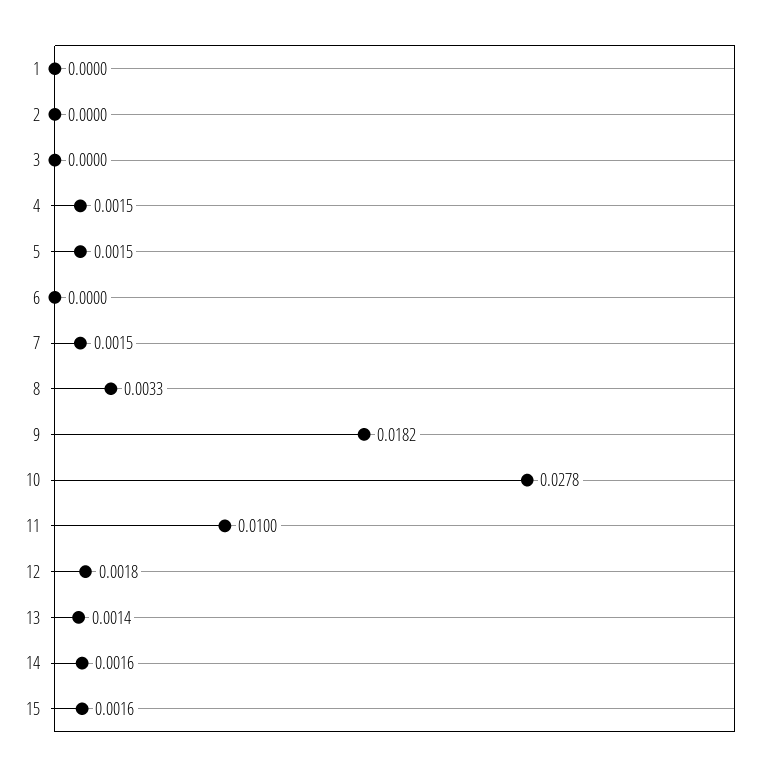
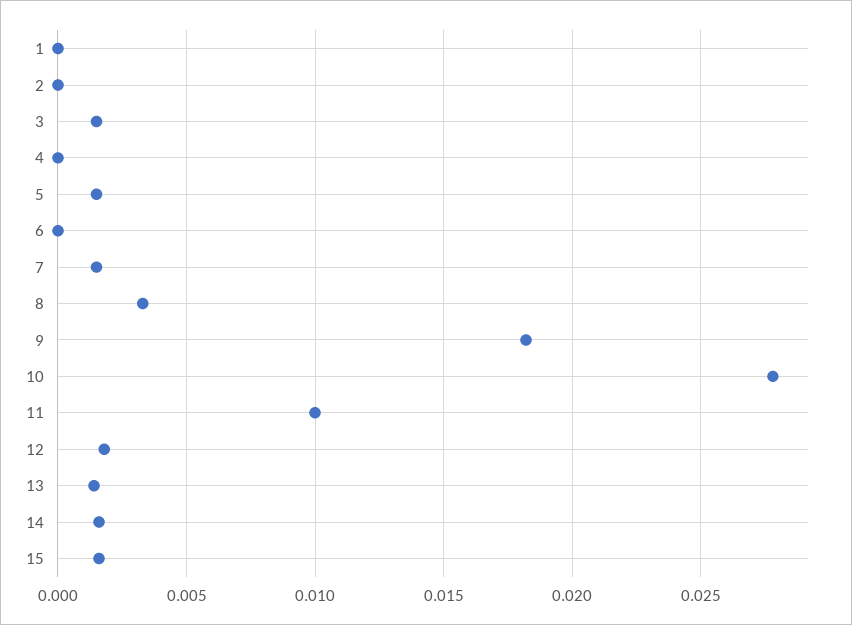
  {
    "1": 0,
    "2": 0,
-   "3": 0,
+   "3": 0.0015,
-   "4": 0.0015,
+   "4": 0,
    "5": 0.0015,
    "6": 0,
    "7": 0.0015,
    "8": 0.0033,
    "9": 0.0182,
    "10": 0.0278,
    "11": 0.01,
    "12": 0.0018,
    "13": 0.0014,
    "14": 0.0016,
    "15": 0.0016
  }

